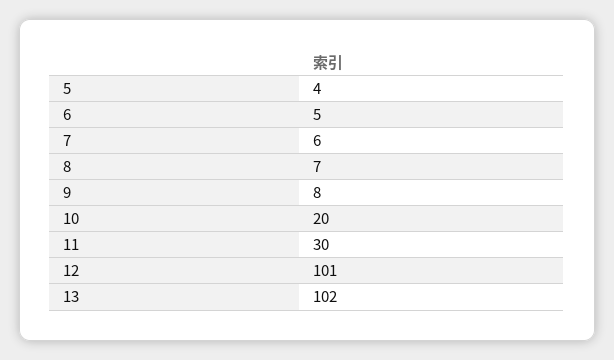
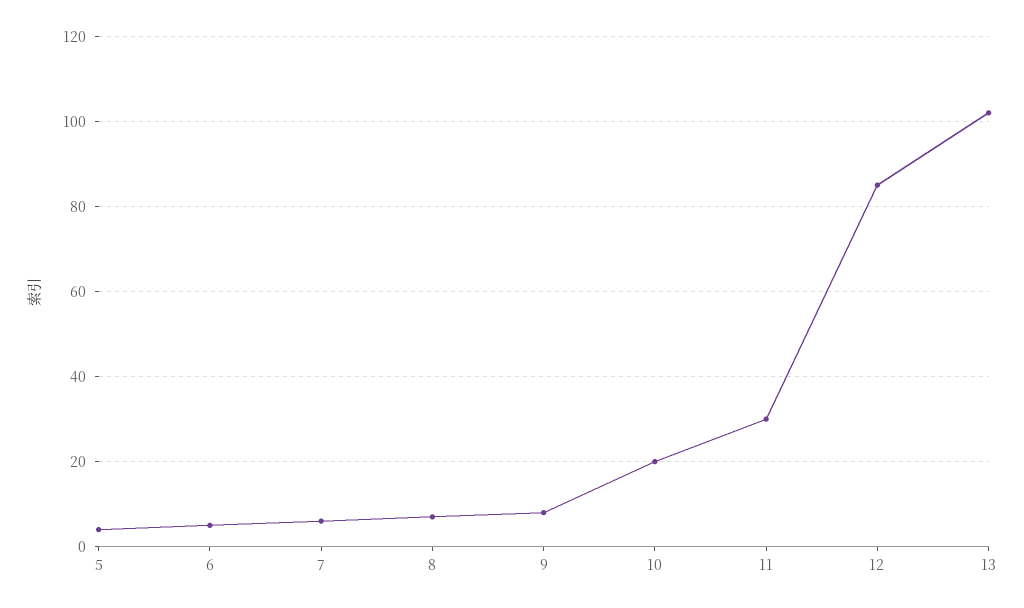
  {
    "5": 4,
    "6": 5,
    "7": 6,
    "8": 7,
    "9": 8,
    "10": 20,
    "11": 30,
-   "12": 101,
+   "12": 85,
    "13": 102
  }

